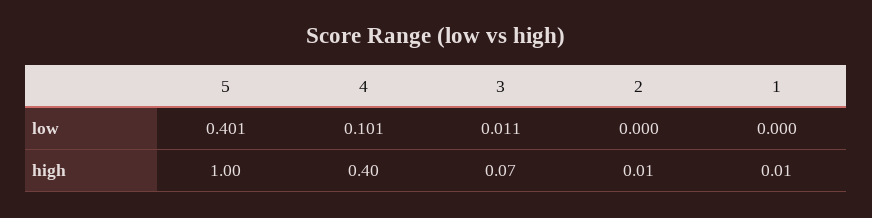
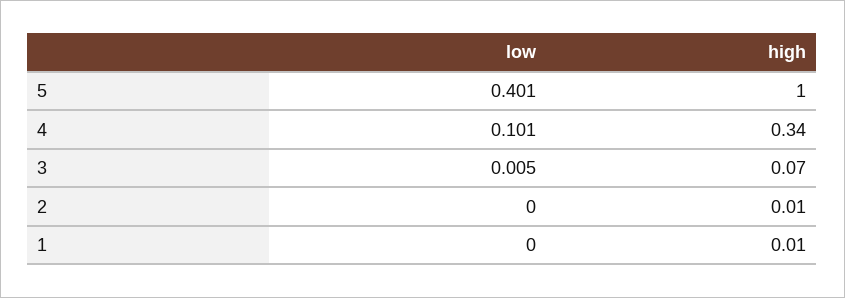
  {
    "5": {
      "low": 0.401,
      "high": 1
    },
    "4": {
      "low": 0.101,
-     "high": 0.4
+     "high": 0.34
    },
    "3": {
-     "low": 0.011,
+     "low": 0.005,
      "high": 0.07
    },
    "2": {
      "low": 0,
      "high": 0.01
    },
    "1": {
      "low": 0,
      "high": 0.01
    }
  }

